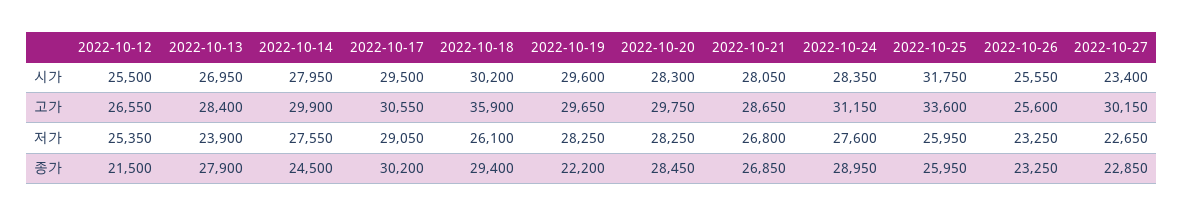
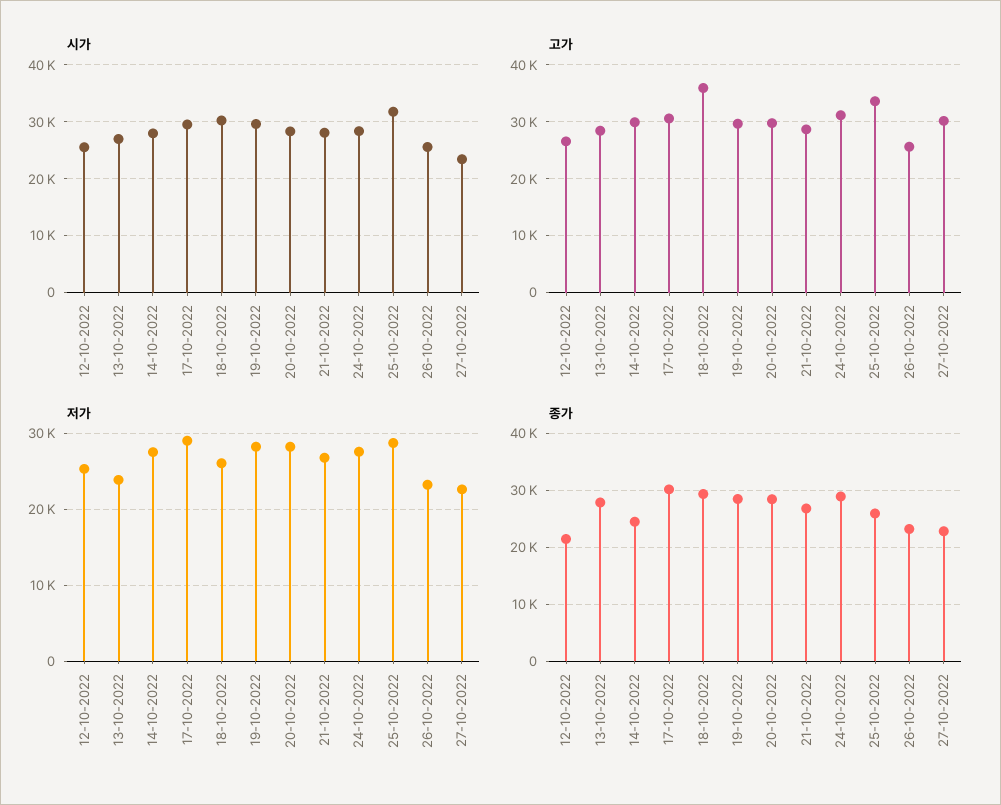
  {
    "시가": {
      "2022-10-12": 25500,
      "2022-10-13": 26950,
      "2022-10-14": 27950,
      "2022-10-17": 29500,
      "2022-10-18": 30200,
      "2022-10-19": 29600,
      "2022-10-20": 28300,
      "2022-10-21": 28050,
      "2022-10-24": 28350,
      "2022-10-25": 31750,
      "2022-10-26": 25550,
      "2022-10-27": 23400
    },
    "고가": {
      "2022-10-12": 26550,
      "2022-10-13": 28400,
      "2022-10-14": 29900,
      "2022-10-17": 30550,
      "2022-10-18": 35900,
      "2022-10-19": 29650,
      "2022-10-20": 29750,
      "2022-10-21": 28650,
      "2022-10-24": 31150,
      "2022-10-25": 33600,
      "2022-10-26": 25600,
      "2022-10-27": 30150
    },
    "저가": {
      "2022-10-12": 25350,
      "2022-10-13": 23900,
      "2022-10-14": 27550,
      "2022-10-17": 29050,
      "2022-10-18": 26100,
      "2022-10-19": 28250,
      "2022-10-20": 28250,
      "2022-10-21": 26800,
      "2022-10-24": 27600,
-     "2022-10-25": 25950,
+     "2022-10-25": 29000,
      "2022-10-26": 23250,
      "2022-10-27": 22650
    },
    "종가": {
      "2022-10-12": 21500,
      "2022-10-13": 27900,
      "2022-10-14": 24500,
      "2022-10-17": 30200,
      "2022-10-18": 29400,
-     "2022-10-19": 22200,
+     "2022-10-19": 28000,
      "2022-10-20": 28450,
      "2022-10-21": 26850,
      "2022-10-24": 28950,
      "2022-10-25": 25950,
      "2022-10-26": 23250,
      "2022-10-27": 22850
    }
  }

